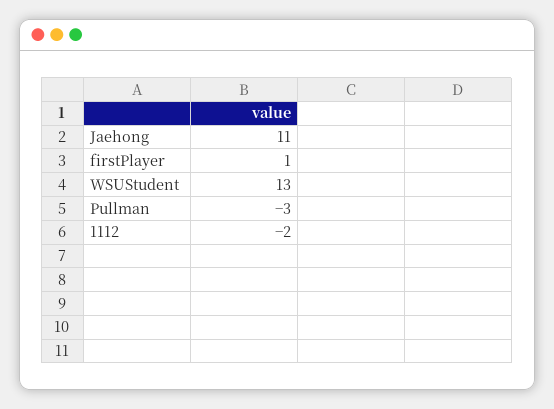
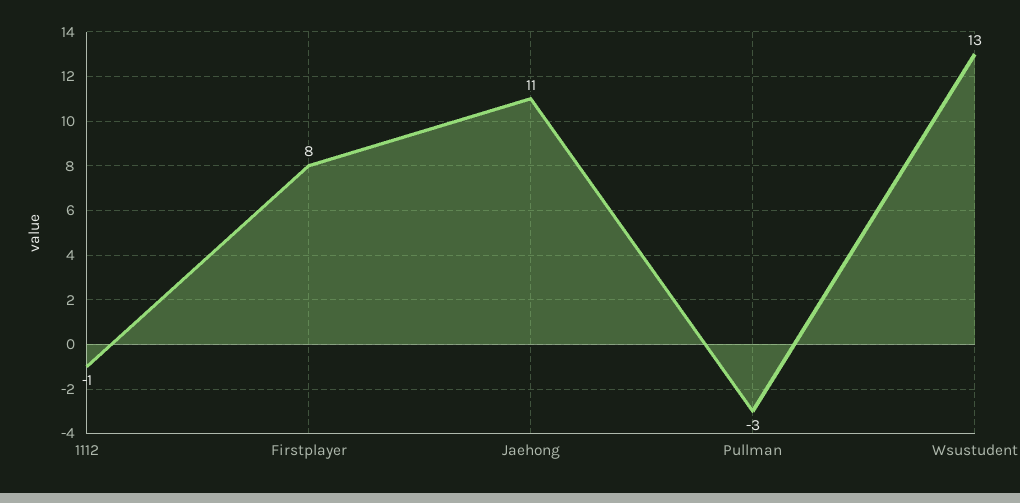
  {
    "Jaehong": 11,
-   "firstPlayer": 1,
+   "firstPlayer": 8,
    "WSUStudent": 13,
    "Pullman": -3,
-   "1112": -2
+   "1112": -1
  }

